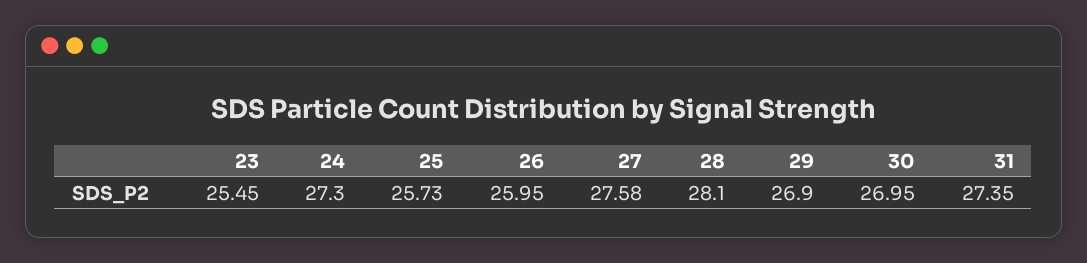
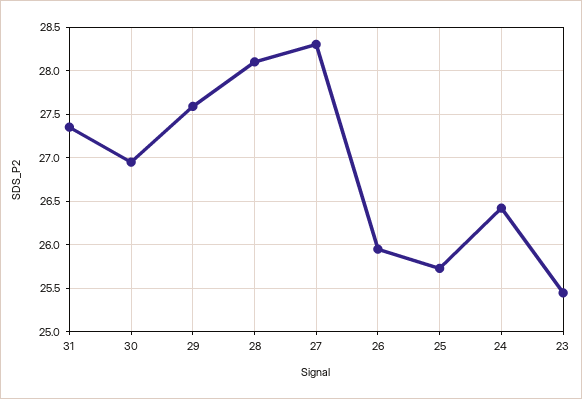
  {
    "23": 25.45,
-   "24": 27.3,
+   "24": 26.4,
    "25": 25.73,
    "26": 25.95,
-   "27": 27.58,
+   "27": 28.3,
    "28": 28.1,
-   "29": 26.9,
+   "29": 27.6,
    "30": 26.95,
    "31": 27.35
  }

